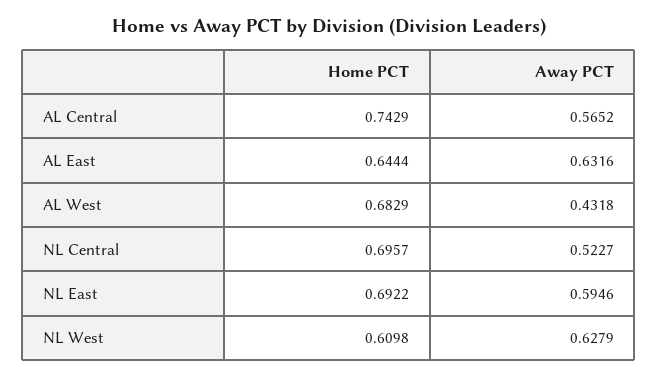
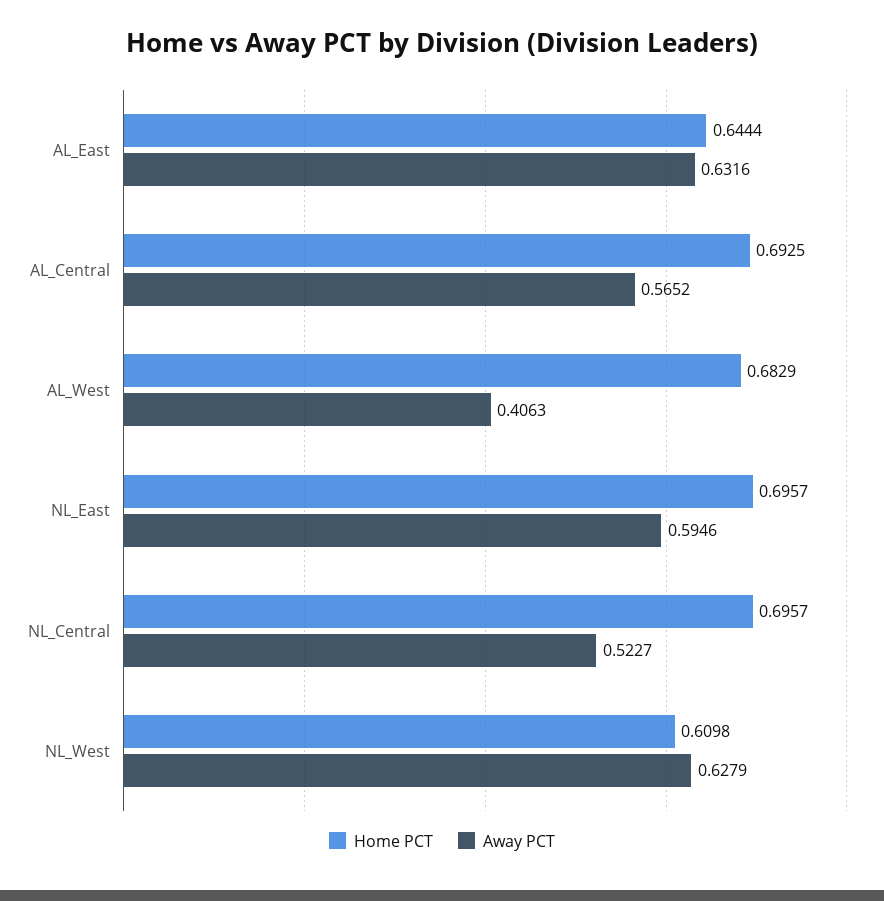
  {
    "Home PCT": {
-     "AL Central": 0.7429,
+     "AL Central": 0.6925,
      "AL East": 0.6444,
      "AL West": 0.6829,
      "NL Central": 0.6957,
-     "NL East": 0.6922,
+     "NL East": 0.6957,
      "NL West": 0.6098
    },
    "Away PCT": {
      "AL Central": 0.5652,
      "AL East": 0.6316,
-     "AL West": 0.4318,
+     "AL West": 0.4063,
      "NL Central": 0.5227,
      "NL East": 0.5946,
      "NL West": 0.6279
    }
  }

